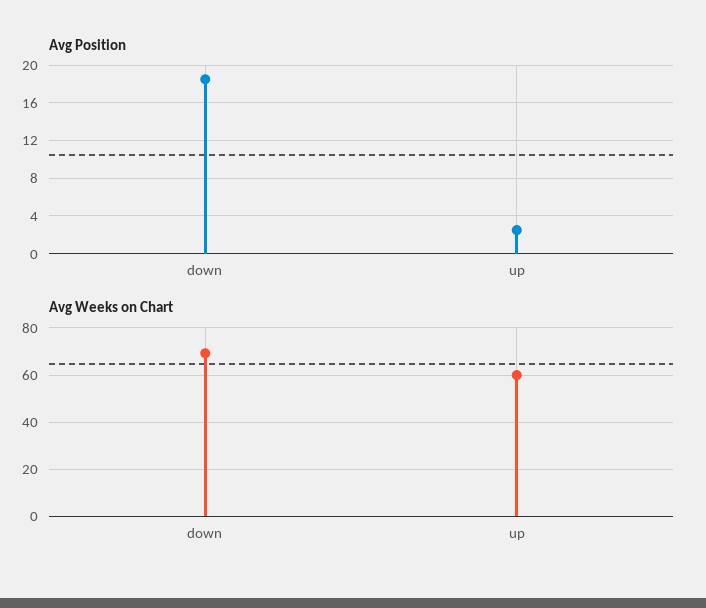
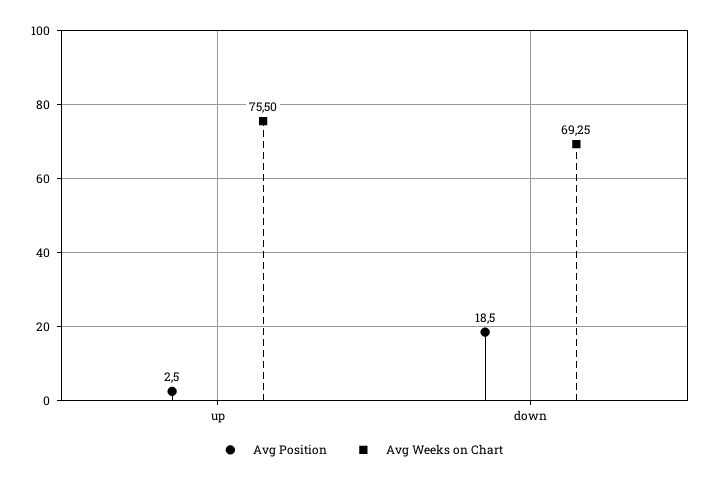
  {
    "Avg Position": {
      "down": 18.5,
      "up": 2.5
    },
    "Avg Weeks on Chart": {
      "down": 69.25,
-     "up": 60
+     "up": 75.5
    }
  }

